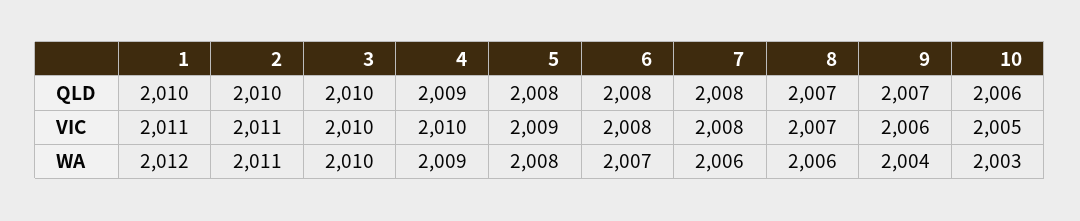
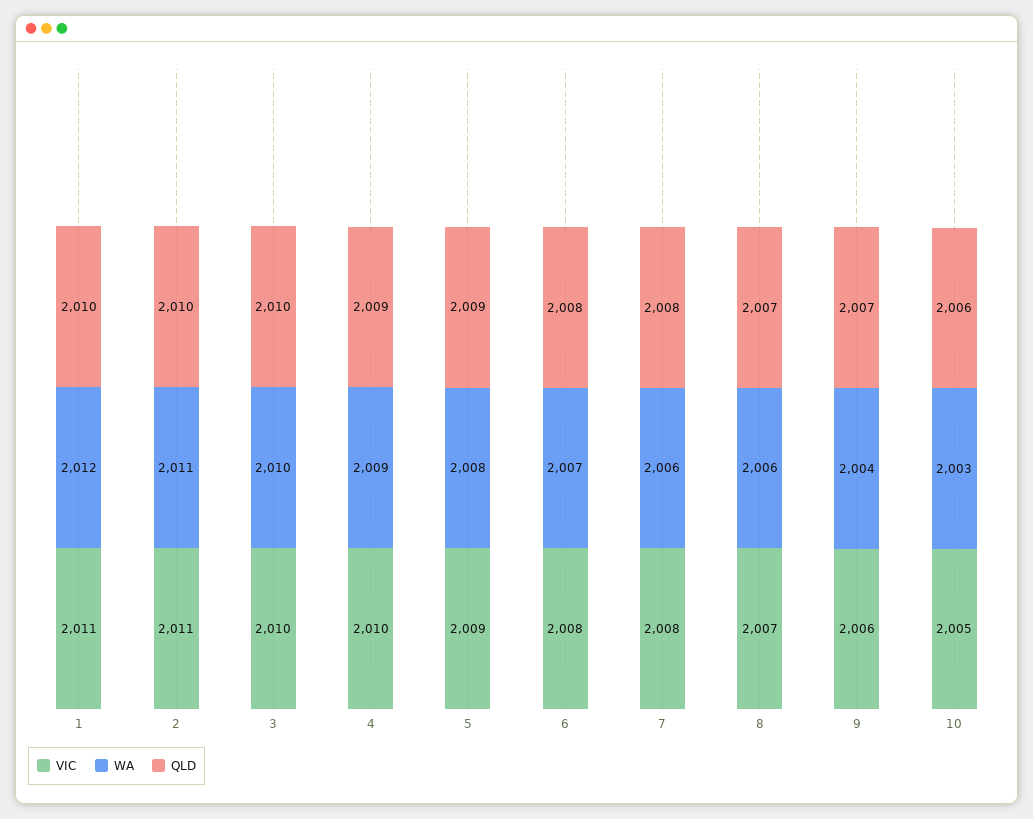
  {
    "QLD": {
      "1": 2010,
      "2": 2010,
      "3": 2010,
      "4": 2009,
-     "5": 2008,
+     "5": 2009,
      "6": 2008,
      "7": 2008,
      "8": 2007,
      "9": 2007,
      "10": 2006
    },
    "VIC": {
      "1": 2011,
      "2": 2011,
      "3": 2010,
      "4": 2010,
      "5": 2009,
      "6": 2008,
      "7": 2008,
      "8": 2007,
      "9": 2006,
      "10": 2005
    },
    "WA": {
      "1": 2012,
      "2": 2011,
      "3": 2010,
      "4": 2009,
      "5": 2008,
      "6": 2007,
      "7": 2006,
      "8": 2006,
      "9": 2004,
      "10": 2003
    }
  }

